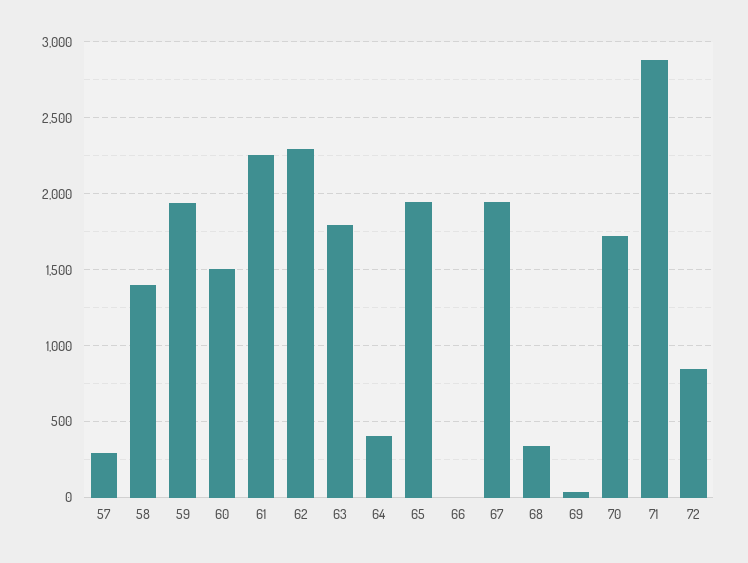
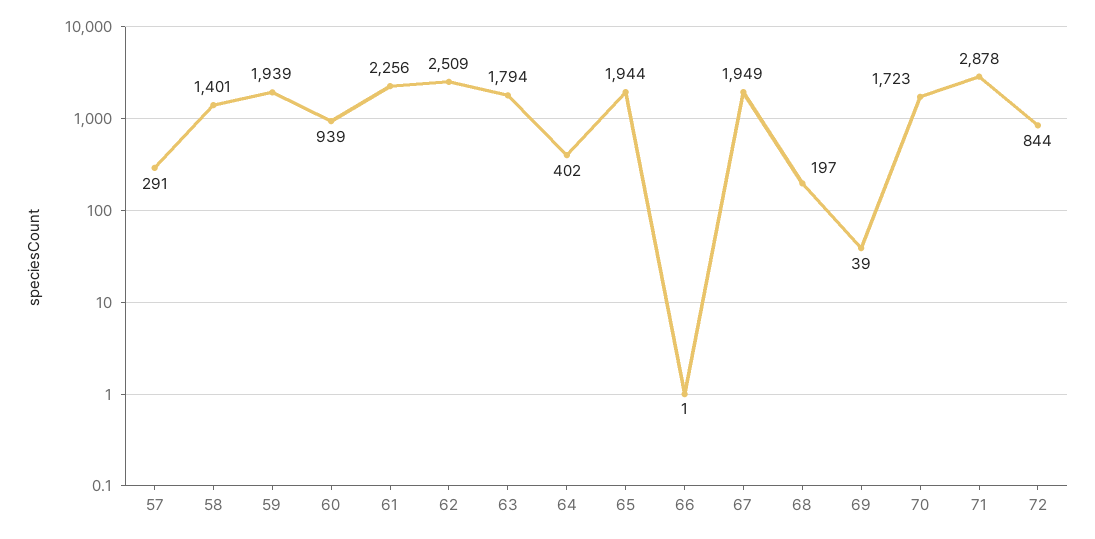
  {
    "57": 291,
    "58": 1401,
    "59": 1939,
-   "60": 1500,
+   "60": 939,
    "61": 2256,
-   "62": 2300,
+   "62": 2509,
    "63": 1794,
    "64": 402,
    "65": 1944,
    "66": 1,
    "67": 1949,
-   "68": 350,
+   "68": 197,
    "69": 39,
    "70": 1723,
    "71": 2878,
    "72": 844
  }

